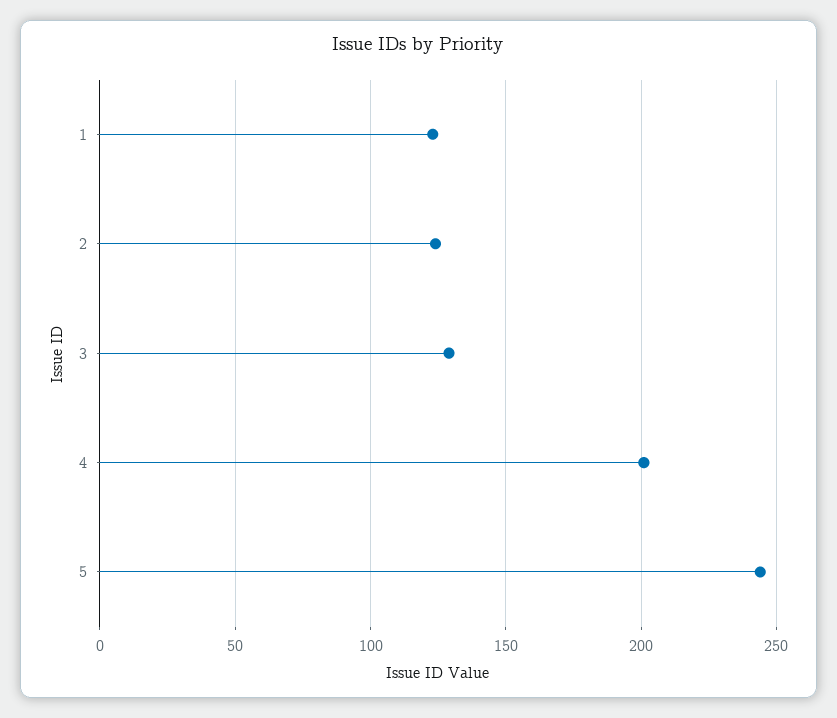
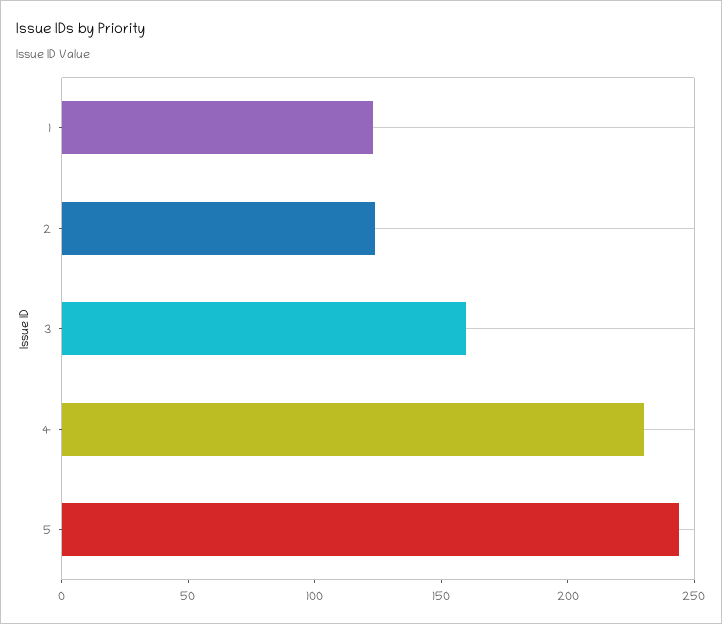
  {
    "1": 125,
    "2": 125,
-   "3": 130,
+   "3": 160,
-   "4": 200,
+   "4": 230,
    "5": 245
  }

